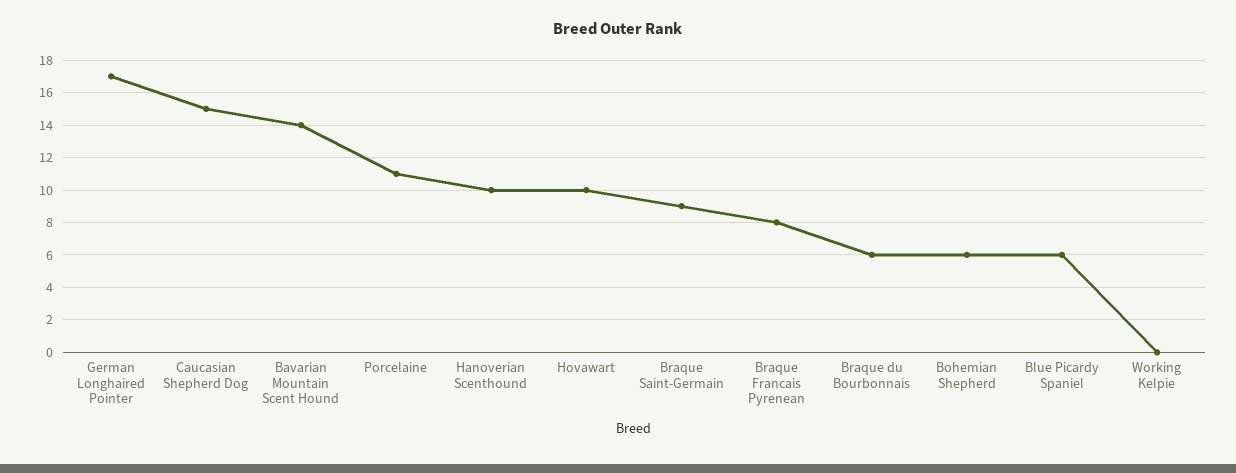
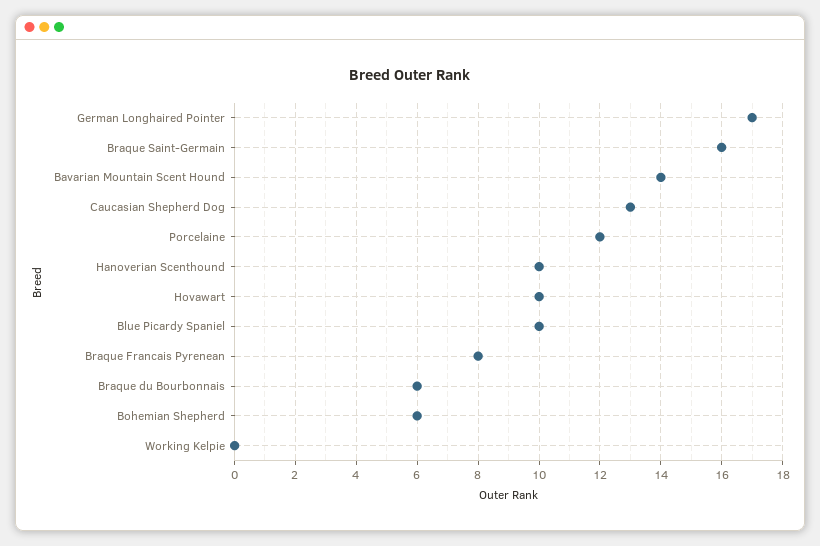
  {
    "German Longhaired Pointer": 17,
-   "Caucasian Shepherd Dog": 15,
+   "Caucasian Shepherd Dog": 13,
    "Bavarian Mountain Scent Hound": 14,
-   "Porcelaine": 11,
+   "Porcelaine": 12,
    "Hanoverian Scenthound": 10,
    "Hovawart": 10,
-   "Braque Saint-Germain": 9,
+   "Braque Saint-Germain": 16,
    "Braque Francais Pyrenean": 8,
    "Braque du Bourbonnais": 6,
    "Bohemian Shepherd": 6,
-   "Blue Picardy Spaniel": 6,
+   "Blue Picardy Spaniel": 10,
    "Working Kelpie": 0
  }

